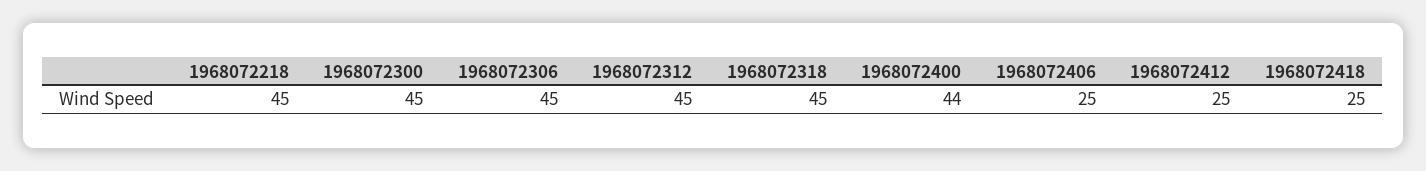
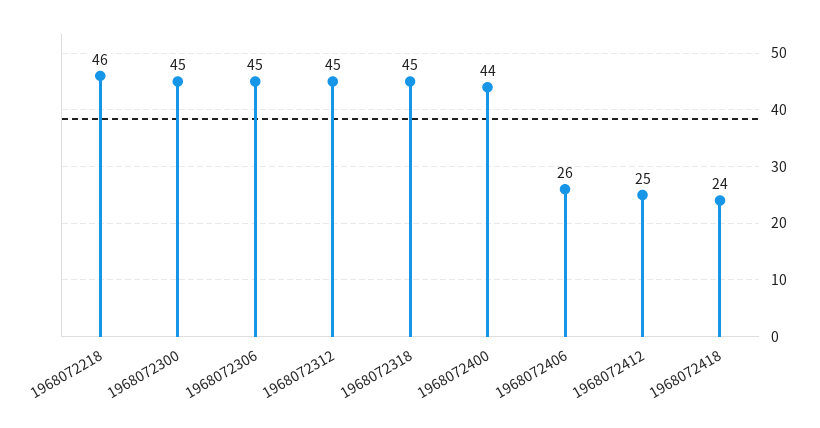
  {
-   "1968072218": 45,
+   "1968072218": 46,
    "1968072300": 45,
    "1968072306": 45,
    "1968072312": 45,
    "1968072318": 45,
    "1968072400": 44,
-   "1968072406": 25,
+   "1968072406": 26,
    "1968072412": 25,
-   "1968072418": 25
+   "1968072418": 24
  }

